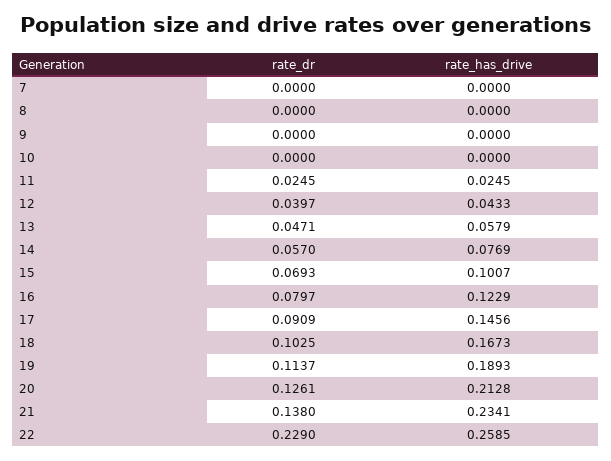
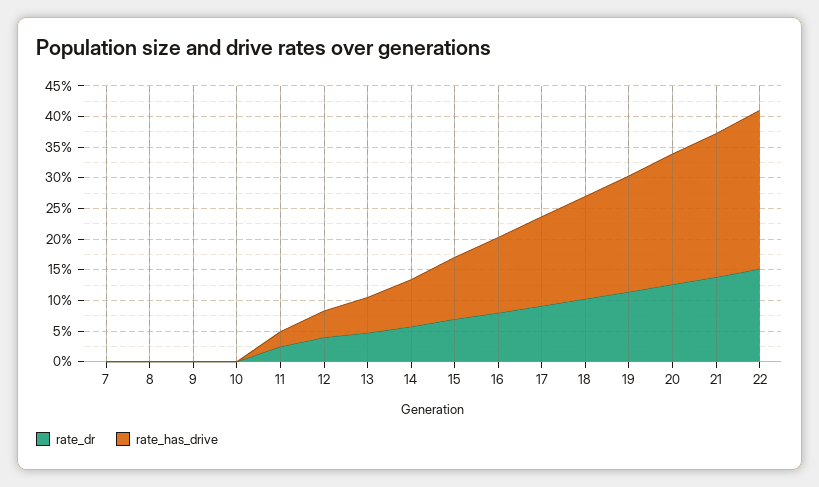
  {
    "rate_dr": {
      "7": 0,
      "8": 0,
      "9": 0,
      "10": 0,
      "11": 0.0245,
      "12": 0.0397,
      "13": 0.0471,
      "14": 0.057,
      "15": 0.0693,
      "16": 0.0797,
      "17": 0.0909,
      "18": 0.1025,
      "19": 0.1137,
      "20": 0.1261,
      "21": 0.138,
-     "22": 0.229
+     "22": 0.15
    },
    "rate_has_drive": {
      "7": 0,
      "8": 0,
      "9": 0,
      "10": 0,
      "11": 0.0245,
      "12": 0.0433,
      "13": 0.0579,
      "14": 0.0769,
      "15": 0.1007,
      "16": 0.1229,
      "17": 0.1456,
      "18": 0.1673,
      "19": 0.1893,
      "20": 0.2128,
      "21": 0.2341,
      "22": 0.2585
    }
  }

